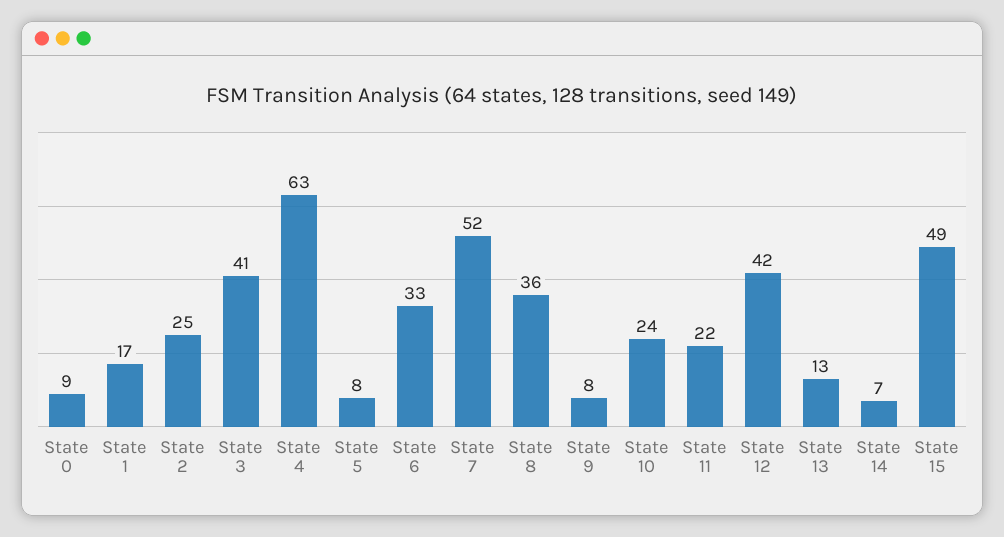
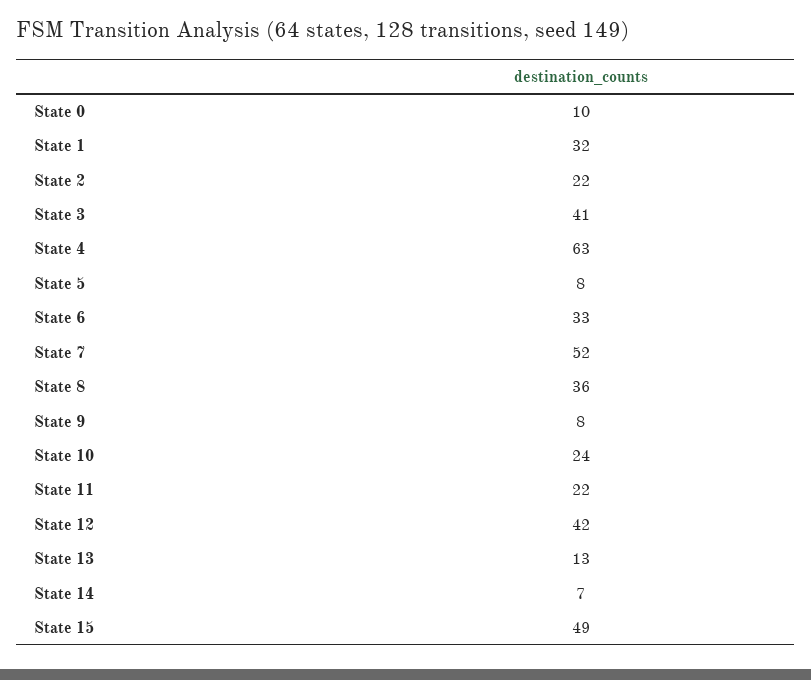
  {
-   "State 0": 9,
+   "State 0": 10,
-   "State 1": 17,
+   "State 1": 32,
-   "State 2": 25,
+   "State 2": 22,
    "State 3": 41,
    "State 4": 63,
    "State 5": 8,
    "State 6": 33,
    "State 7": 52,
    "State 8": 36,
    "State 9": 8,
    "State 10": 24,
    "State 11": 22,
    "State 12": 42,
    "State 13": 13,
    "State 14": 7,
    "State 15": 49
  }

